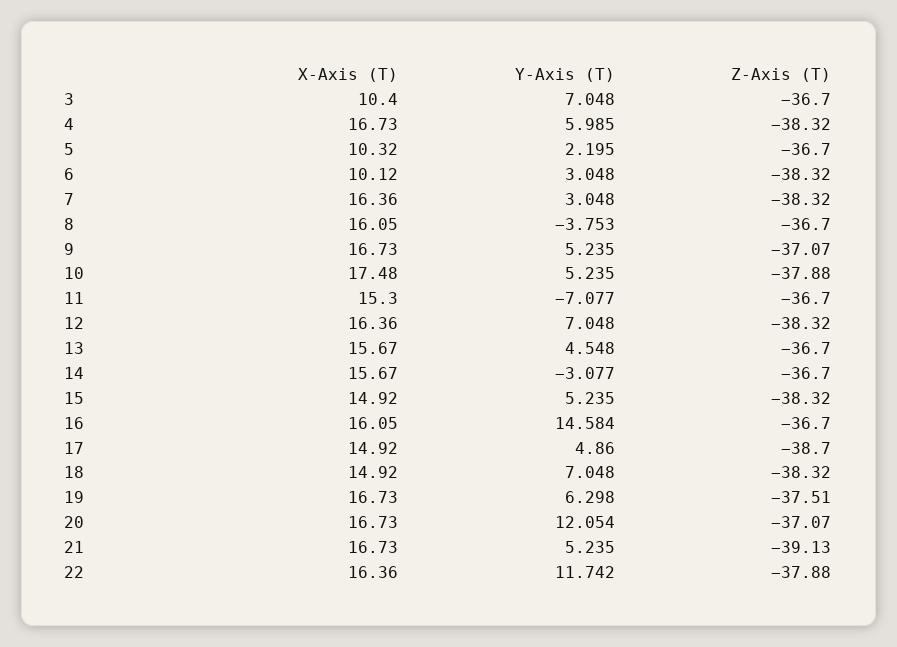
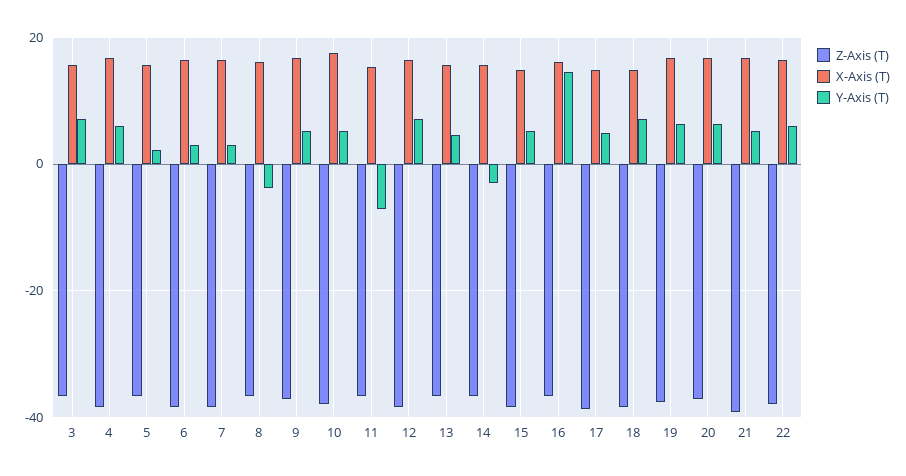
  {
    "X-Axis (T)": {
-     "3": 10.4,
+     "3": 16,
      "4": 16.73,
-     "5": 10.32,
+     "5": 16,
-     "6": 10.12,
+     "6": 16,
      "7": 16.36,
      "8": 16.05,
      "9": 16.73,
      "10": 17.48,
      "11": 15.3,
      "12": 16.36,
      "13": 15.67,
      "14": 15.67,
      "15": 14.92,
      "16": 16.05,
      "17": 14.92,
      "18": 14.92,
      "19": 16.73,
      "20": 16.73,
      "21": 16.73,
      "22": 16.36
    },
    "Y-Axis (T)": {
      "3": 7.048,
      "4": 5.985,
      "5": 2.195,
      "6": 3.048,
      "7": 3.048,
      "8": -3.753,
      "9": 5.235,
      "10": 5.235,
      "11": -7.077,
      "12": 7.048,
      "13": 4.548,
      "14": -3.077,
      "15": 5.235,
      "16": 14.584,
      "17": 4.86,
      "18": 7.048,
      "19": 6.298,
-     "20": 12.054,
+     "20": 6,
      "21": 5.235,
-     "22": 11.742
+     "22": 6
    },
    "Z-Axis (T)": {
      "3": -36.7,
      "4": -38.32,
      "5": -36.7,
      "6": -38.32,
      "7": -38.32,
      "8": -36.7,
      "9": -37.07,
      "10": -37.88,
      "11": -36.7,
      "12": -38.32,
      "13": -36.7,
      "14": -36.7,
      "15": -38.32,
      "16": -36.7,
      "17": -38.7,
      "18": -38.32,
      "19": -37.51,
      "20": -37.07,
      "21": -39.13,
      "22": -37.88
    }
  }

